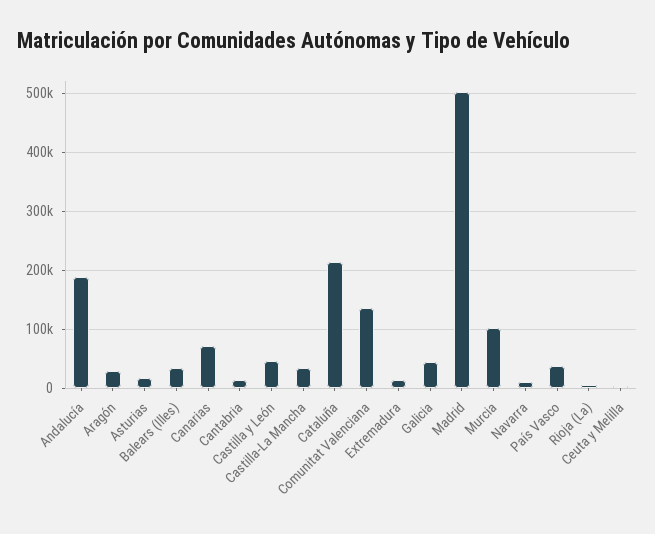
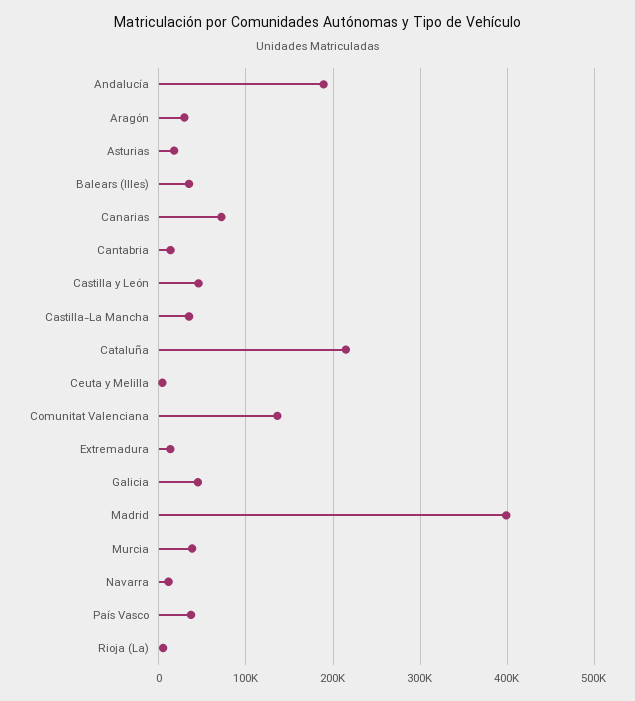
  {
    "Andalucía": 190000,
    "Aragón": 30000,
    "Asturias": 20000,
    "Balears (Illes)": 30000,
    "Canarias": 70000,
    "Cantabria": 10000,
    "Castilla y León": 50000,
    "Castilla-La Mancha": 30000,
    "Cataluña": 210000,
    "Comunitat Valenciana": 140000,
    "Extremadura": 10000,
    "Galicia": 40000,
-   "Madrid": 500000,
+   "Madrid": 400000,
-   "Murcia": 100000,
+   "Murcia": 40000,
    "Navarra": 10000,
    "País Vasco": 40000,
    "Rioja (La)": 10000,
    "Ceuta y Melilla": 0
  }

